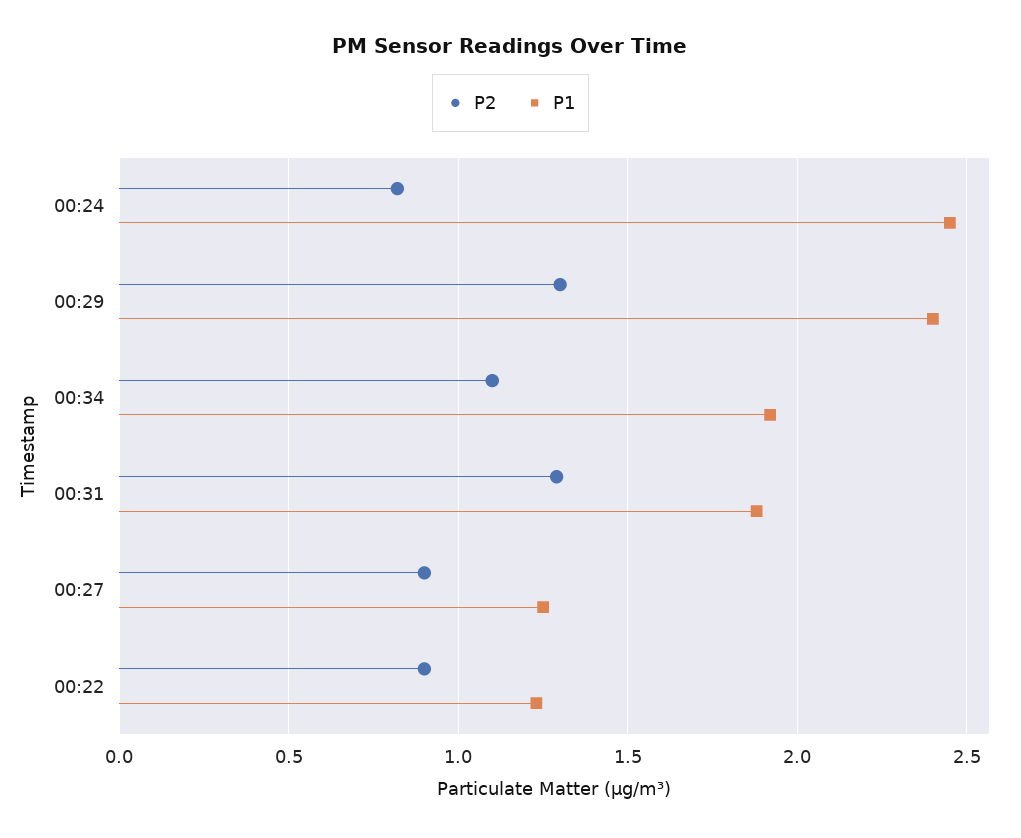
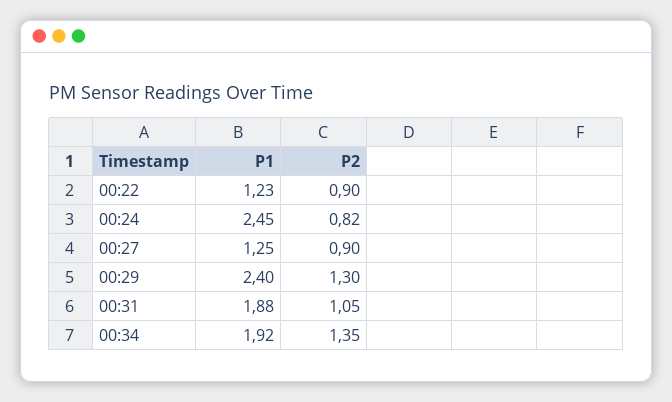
  {
    "P2": {
      "00:24": 0.82,
      "00:29": 1.3,
-     "00:34": 1.1,
+     "00:34": 1.35,
-     "00:31": 1.3,
+     "00:31": 1.05,
      "00:27": 0.9,
      "00:22": 0.9
    },
    "P1": {
      "00:24": 2.45,
      "00:29": 2.4,
      "00:34": 1.92,
      "00:31": 1.88,
      "00:27": 1.25,
      "00:22": 1.23
    }
  }

